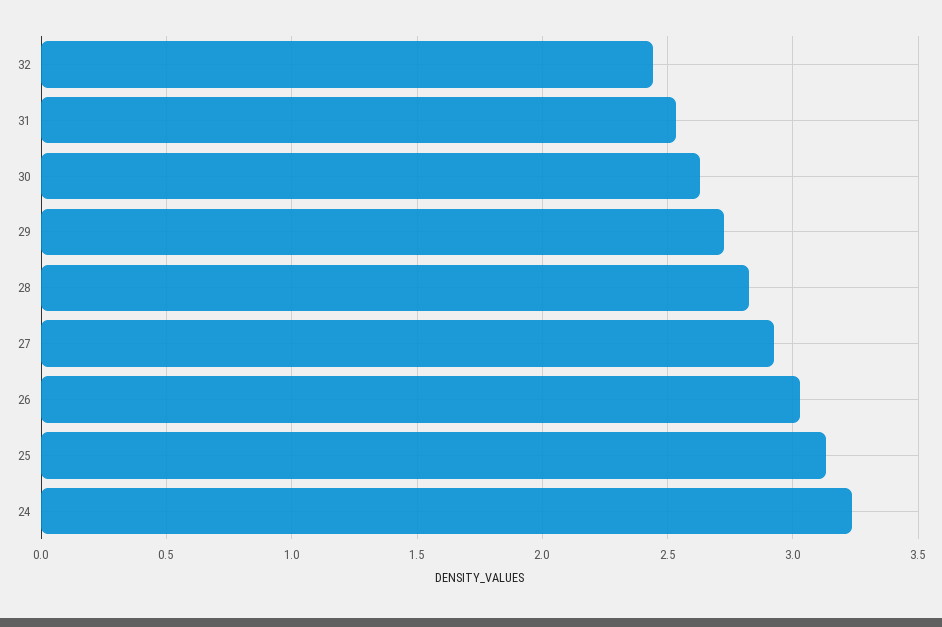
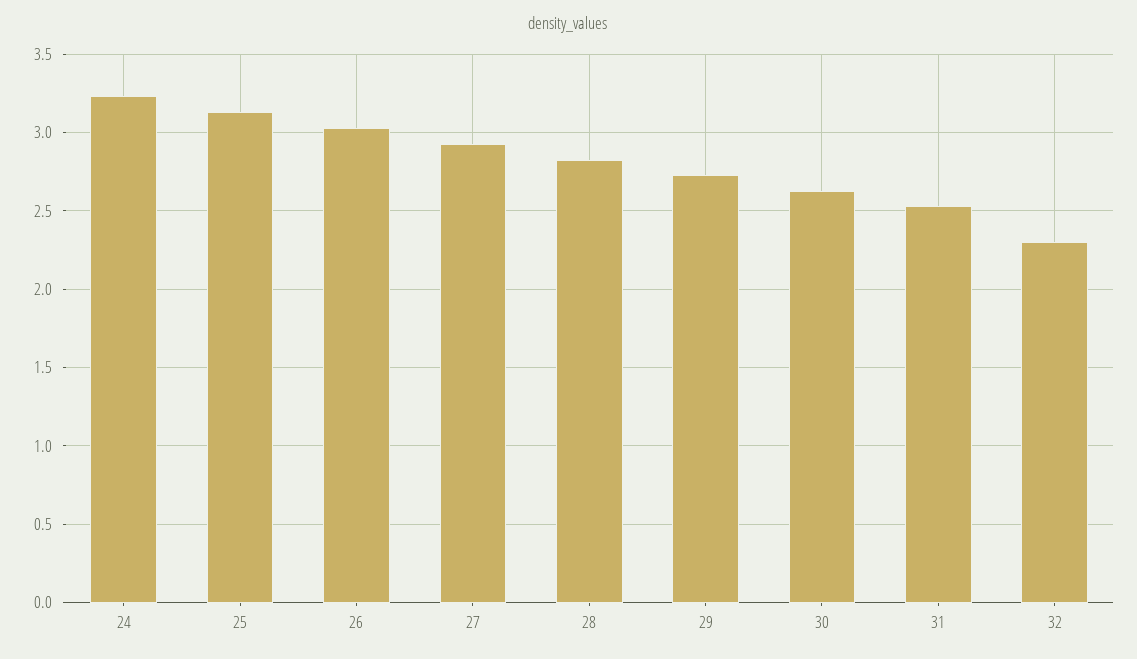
  {
-   "32": 2.45,
+   "32": 2.3,
    "31": 2.55,
    "30": 2.65,
    "29": 2.75,
    "28": 2.85,
    "27": 2.95,
    "26": 3.05,
    "25": 3.15,
    "24": 3.25
  }

